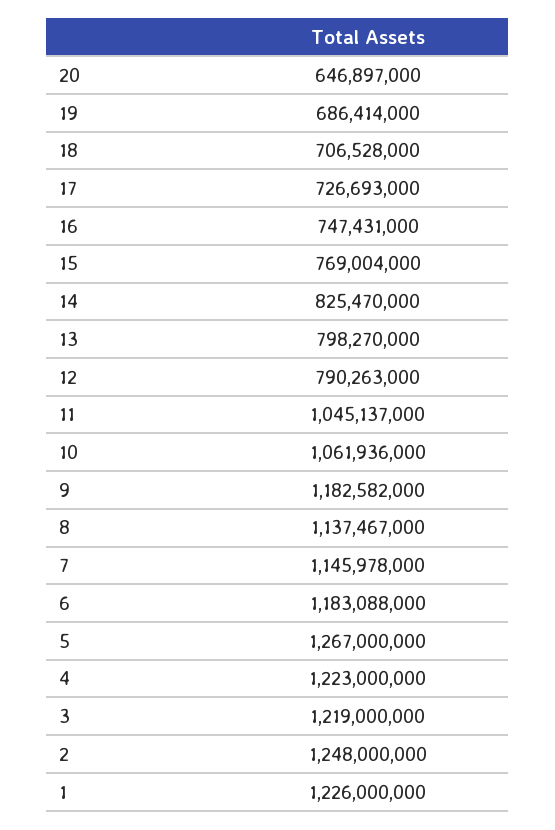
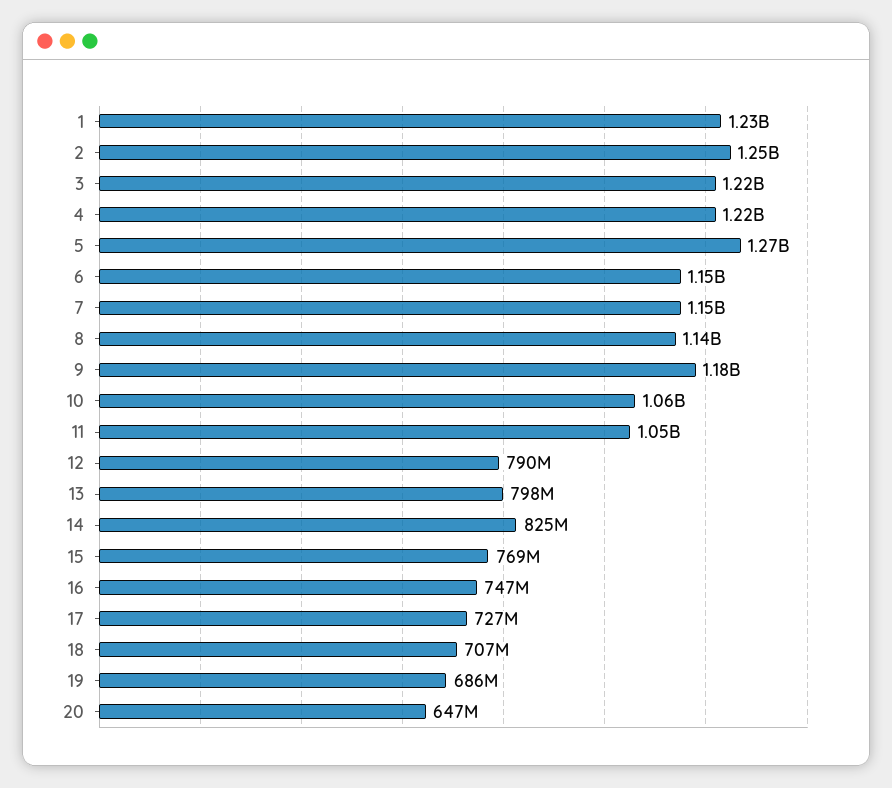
  {
    "20": 646897000,
    "19": 686414000,
    "18": 706528000,
    "17": 726693000,
    "16": 747431000,
    "15": 769004000,
    "14": 825470000,
    "13": 798270000,
    "12": 790263000,
    "11": 1045137000,
    "10": 1061936000,
    "9": 1182582000,
    "8": 1137467000,
    "7": 1145978000,
-   "6": 1183088000,
+   "6": 1150000000,
    "5": 1267000000,
    "4": 1223000000,
    "3": 1219000000,
    "2": 1248000000,
    "1": 1226000000
  }

